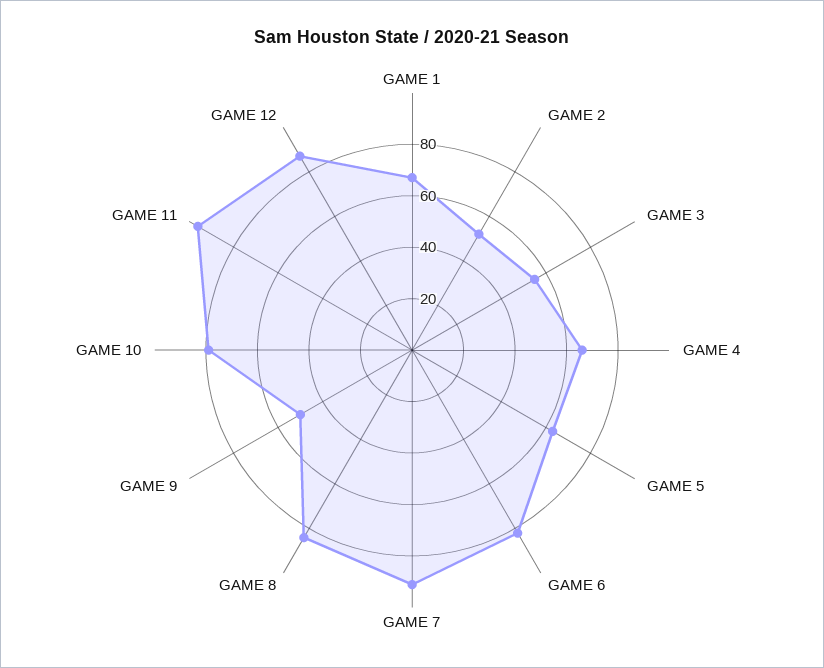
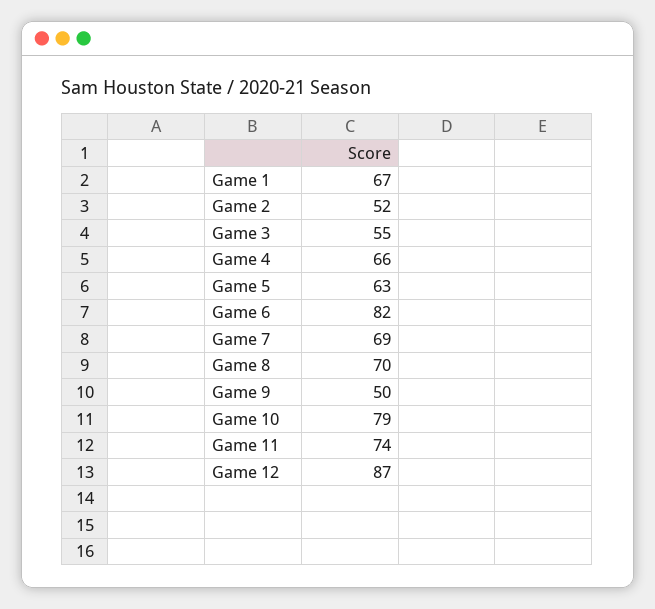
  {
    "GAME 1": 67,
    "GAME 2": 52,
    "GAME 3": 55,
    "GAME 4": 66,
    "GAME 5": 63,
    "GAME 6": 82,
-   "GAME 7": 90,
+   "GAME 7": 69,
-   "GAME 8": 85,
+   "GAME 8": 70,
    "GAME 9": 50,
    "GAME 10": 79,
-   "GAME 11": 95,
+   "GAME 11": 74,
    "GAME 12": 87
  }

